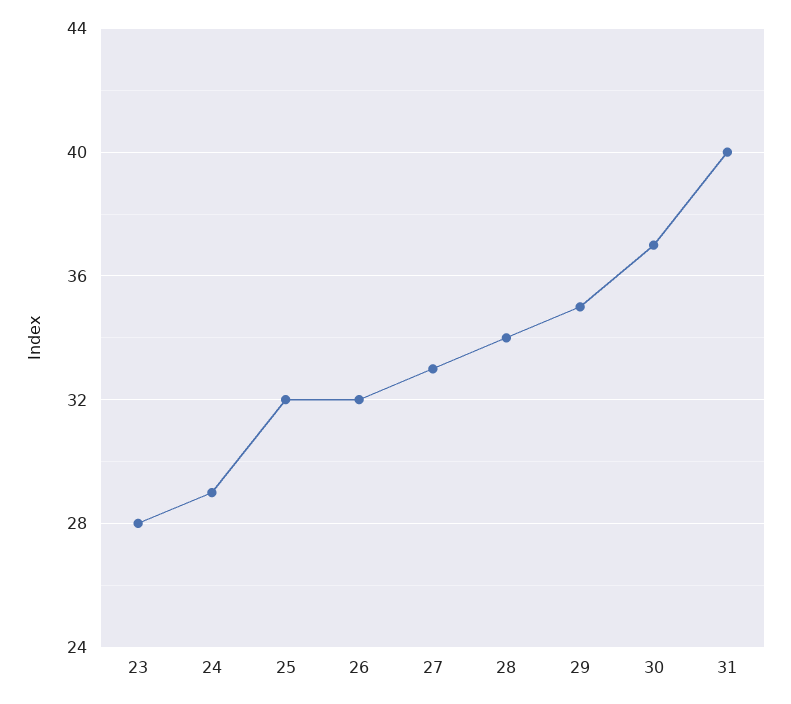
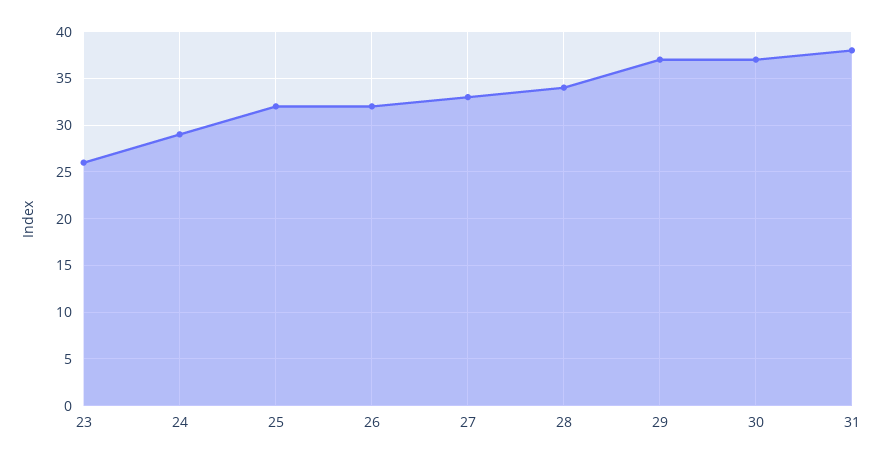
  {
-   "23": 28,
+   "23": 26,
    "24": 29,
    "25": 32,
    "26": 32,
    "27": 33,
    "28": 34,
-   "29": 35,
+   "29": 37,
    "30": 37,
-   "31": 40
+   "31": 38
  }

